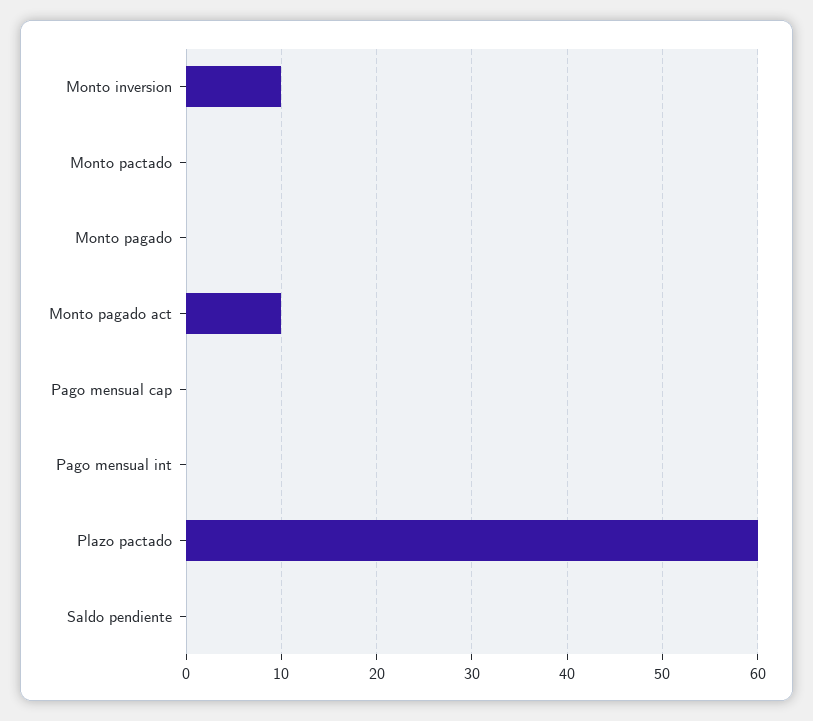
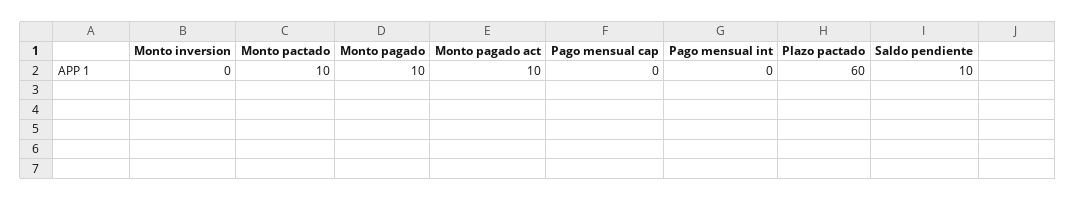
  {
-   "Monto inversion": 10,
+   "Monto inversion": 0,
-   "Monto pactado": 0,
+   "Monto pactado": 10,
-   "Monto pagado": 0,
+   "Monto pagado": 10,
    "Monto pagado act": 10,
    "Pago mensual cap": 0,
    "Pago mensual int": 0,
    "Plazo pactado": 60,
-   "Saldo pendiente": 0
+   "Saldo pendiente": 10
  }

